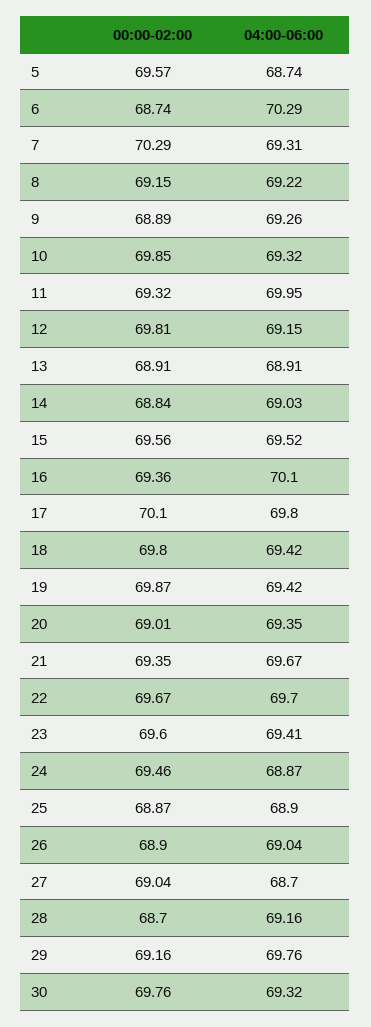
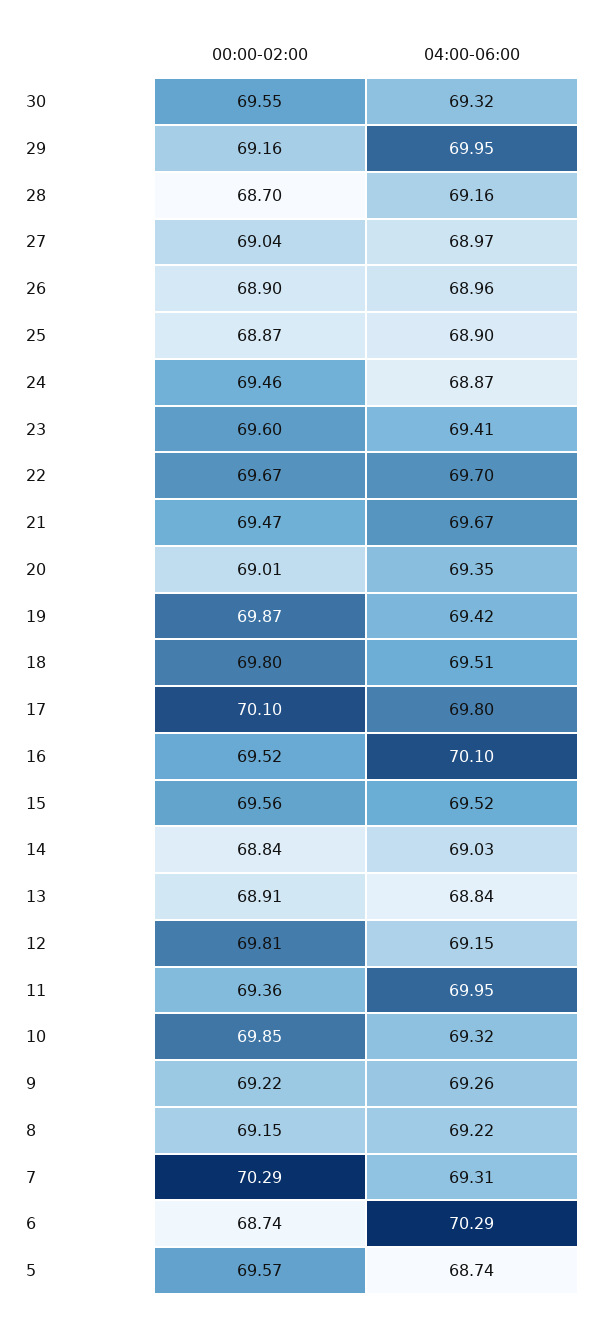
  {
    "00:00-02:00": {
      "5": 69.57,
      "6": 68.74,
      "7": 70.29,
      "8": 69.15,
-     "9": 68.89,
+     "9": 69.22,
      "10": 69.85,
-     "11": 69.32,
+     "11": 69.36,
      "12": 69.81,
      "13": 68.91,
      "14": 68.84,
      "15": 69.56,
-     "16": 69.36,
+     "16": 69.52,
      "17": 70.1,
      "18": 69.8,
      "19": 69.87,
      "20": 69.01,
-     "21": 69.35,
+     "21": 69.47,
      "22": 69.67,
      "23": 69.6,
      "24": 69.46,
      "25": 68.87,
      "26": 68.9,
      "27": 69.04,
      "28": 68.7,
      "29": 69.16,
-     "30": 69.76
+     "30": 69.55
    },
    "04:00-06:00": {
      "5": 68.74,
      "6": 70.29,
      "7": 69.31,
      "8": 69.22,
      "9": 69.26,
      "10": 69.32,
      "11": 69.95,
      "12": 69.15,
-     "13": 68.91,
+     "13": 68.84,
      "14": 69.03,
      "15": 69.52,
      "16": 70.1,
      "17": 69.8,
-     "18": 69.42,
+     "18": 69.51,
      "19": 69.42,
      "20": 69.35,
      "21": 69.67,
      "22": 69.7,
      "23": 69.41,
      "24": 68.87,
      "25": 68.9,
-     "26": 69.04,
+     "26": 68.96,
-     "27": 68.7,
+     "27": 68.97,
      "28": 69.16,
-     "29": 69.76,
+     "29": 69.95,
      "30": 69.32
    }
  }

